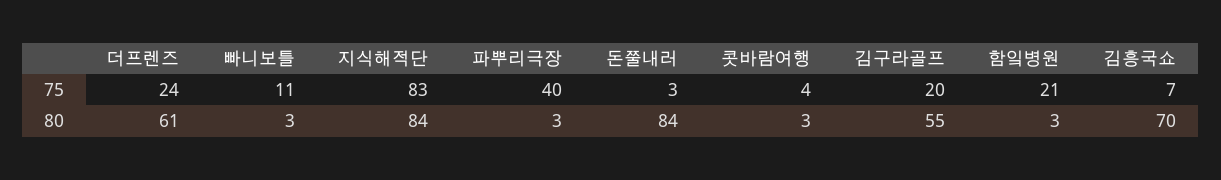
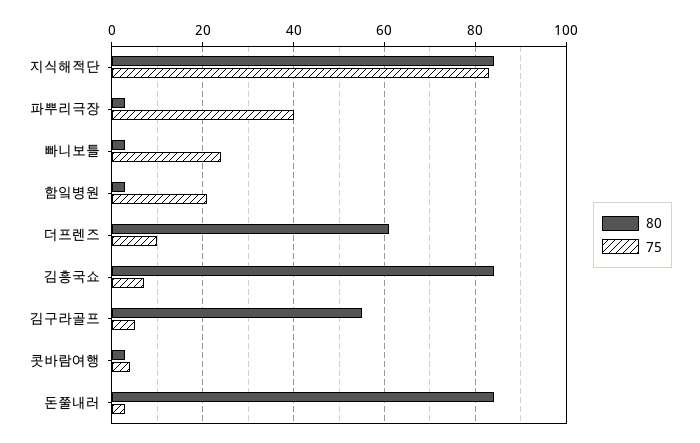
  {
    "75": {
-     "더프렌즈": 24,
+     "더프렌즈": 10,
-     "빠니보틀": 11,
+     "빠니보틀": 25,
      "지식해적단": 83,
      "파뿌리극장": 40,
      "돈쭐내러": 3,
      "콧바람여행": 4,
-     "김구라골프": 20,
+     "김구라골프": 5,
      "함잌병원": 21,
      "김흥국쇼": 7
    },
    "80": {
      "더프렌즈": 61,
      "빠니보틀": 3,
      "지식해적단": 84,
      "파뿌리극장": 3,
      "돈쭐내러": 84,
      "콧바람여행": 3,
      "김구라골프": 55,
      "함잌병원": 3,
-     "김흥국쇼": 70
+     "김흥국쇼": 85
    }
  }

